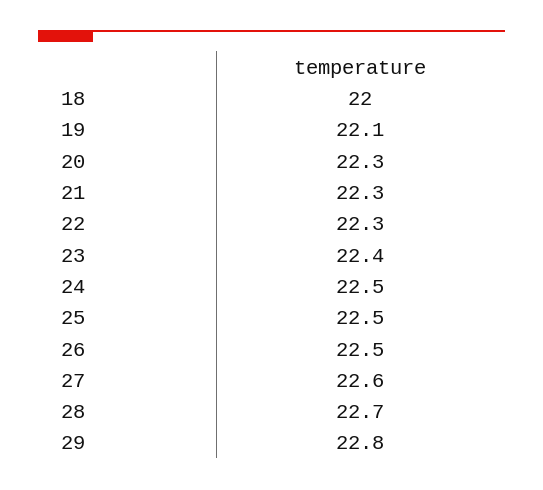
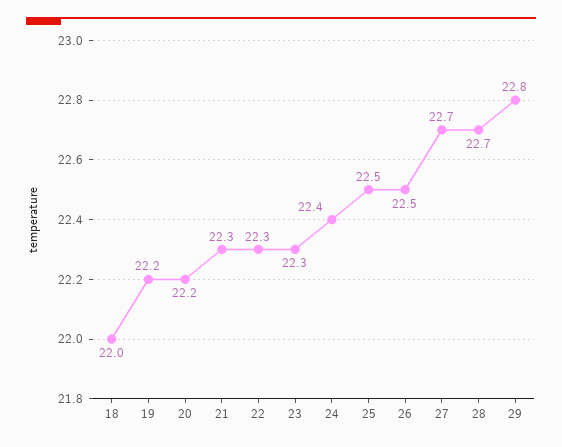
  {
    "18": 22,
-   "19": 22.1,
+   "19": 22.2,
-   "20": 22.3,
+   "20": 22.2,
    "21": 22.3,
    "22": 22.3,
-   "23": 22.4,
+   "23": 22.3,
-   "24": 22.5,
+   "24": 22.4,
    "25": 22.5,
    "26": 22.5,
-   "27": 22.6,
+   "27": 22.7,
    "28": 22.7,
    "29": 22.8
  }

